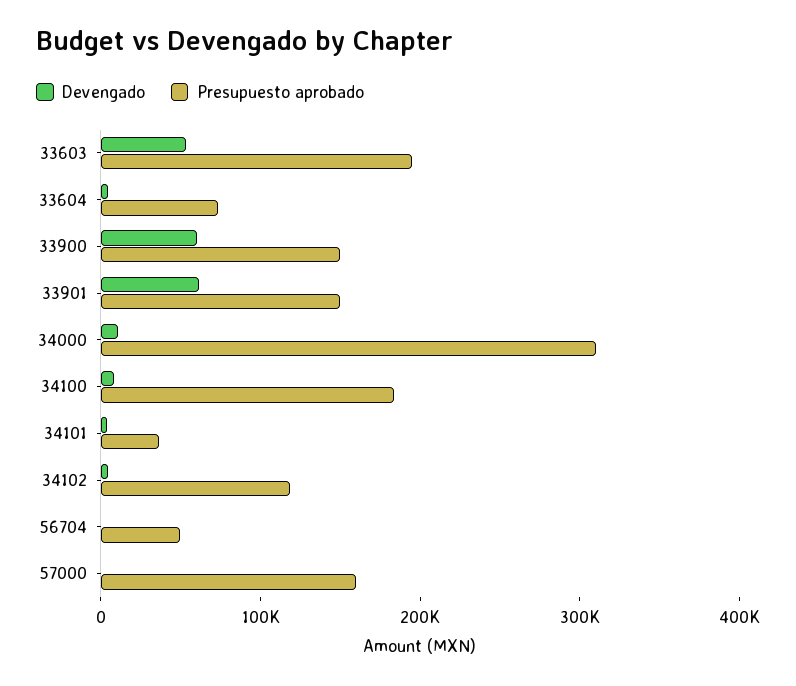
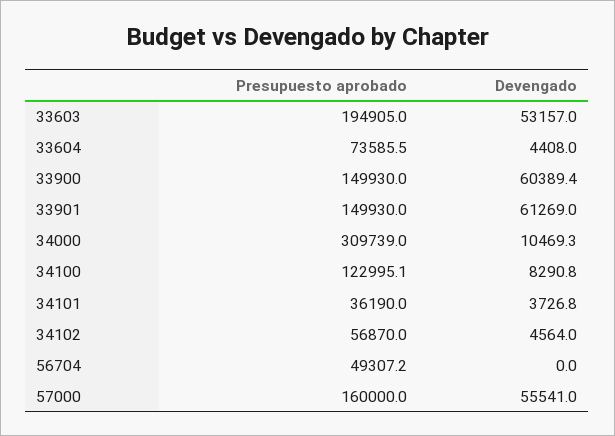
  {
    "Devengado": {
      "33603": 53157,
      "33604": 4408,
      "33900": 60389.4,
      "33901": 61269,
      "34000": 10469.3,
      "34100": 8290.8,
      "34101": 3726.8,
      "34102": 4564,
      "56704": 0,
-     "57000": 0
+     "57000": 55541
    },
    "Presupuesto aprobado": {
      "33603": 194905,
      "33604": 73585.5,
      "33900": 149930,
      "33901": 149930,
      "34000": 309739,
-     "34100": 180000,
+     "34100": 122995.1,
      "34101": 36190,
-     "34102": 120000,
+     "34102": 56870,
      "56704": 49307.2,
      "57000": 160000
    }
  }

